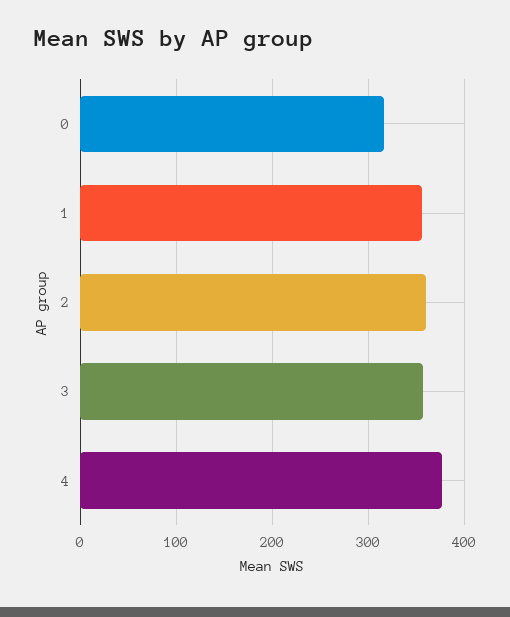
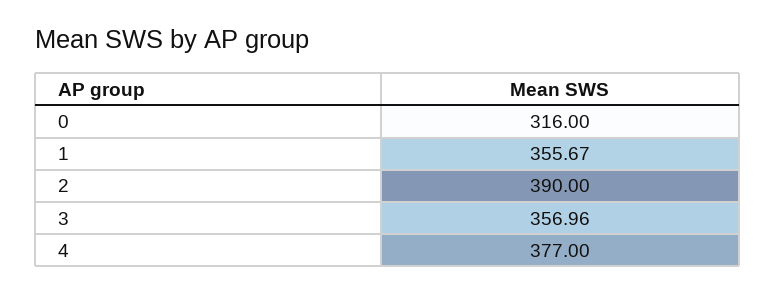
  {
    "0": 316,
    "1": 355.67,
-   "2": 360,
+   "2": 390,
    "3": 356.96,
    "4": 377
  }

